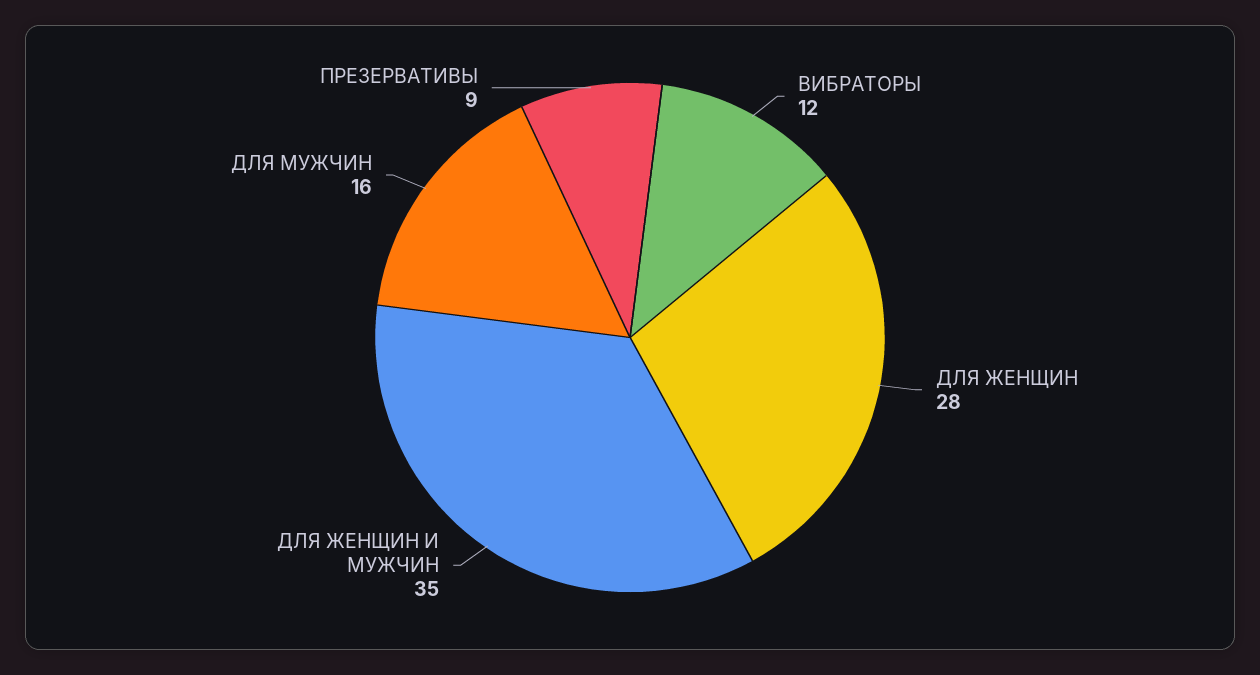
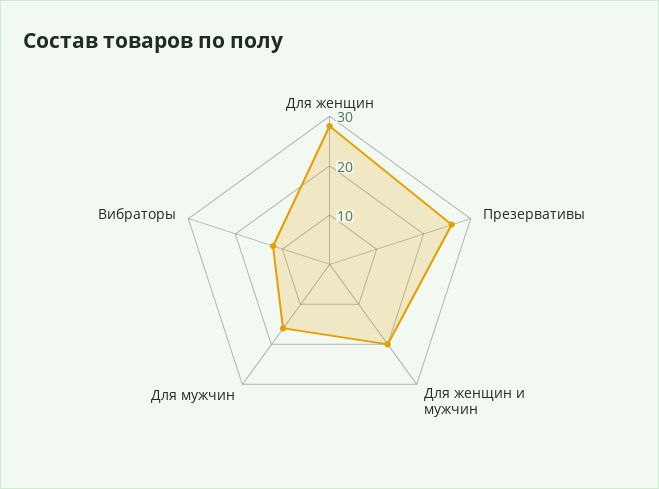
  {
    "ВИБРАТОРЫ": 12,
    "ДЛЯ ЖЕНЩИН": 28,
-   "ДЛЯ ЖЕНЩИН И МУЖЧИН": 35,
+   "ДЛЯ ЖЕНЩИН И МУЖЧИН": 20,
    "ДЛЯ МУЖЧИН": 16,
-   "ПРЕЗЕРВАТИВЫ": 9
+   "ПРЕЗЕРВАТИВЫ": 25
  }

